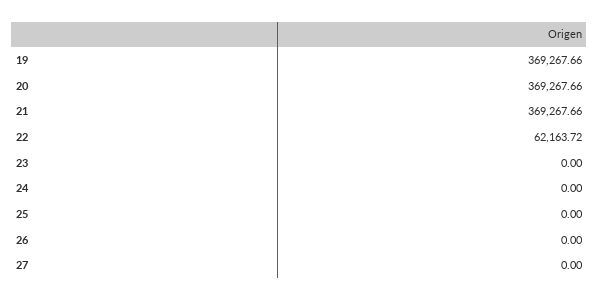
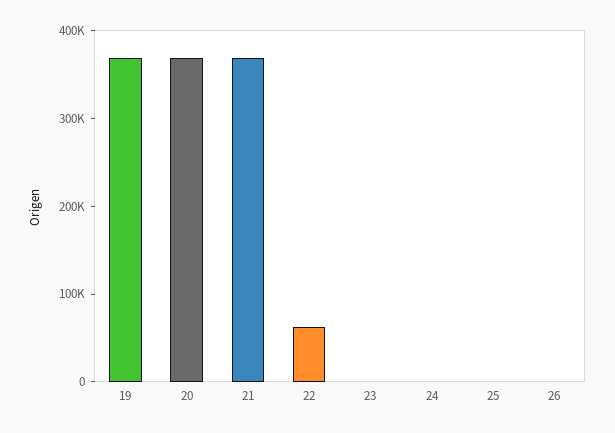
  {
    "19": 369267.66,
    "20": 369267.66,
    "21": 369267.66,
    "22": 62163.72,
    "23": 0,
    "24": 0,
    "25": 0,
-   "26": 0,
+   "26": 0
-   "27": 0
  }

